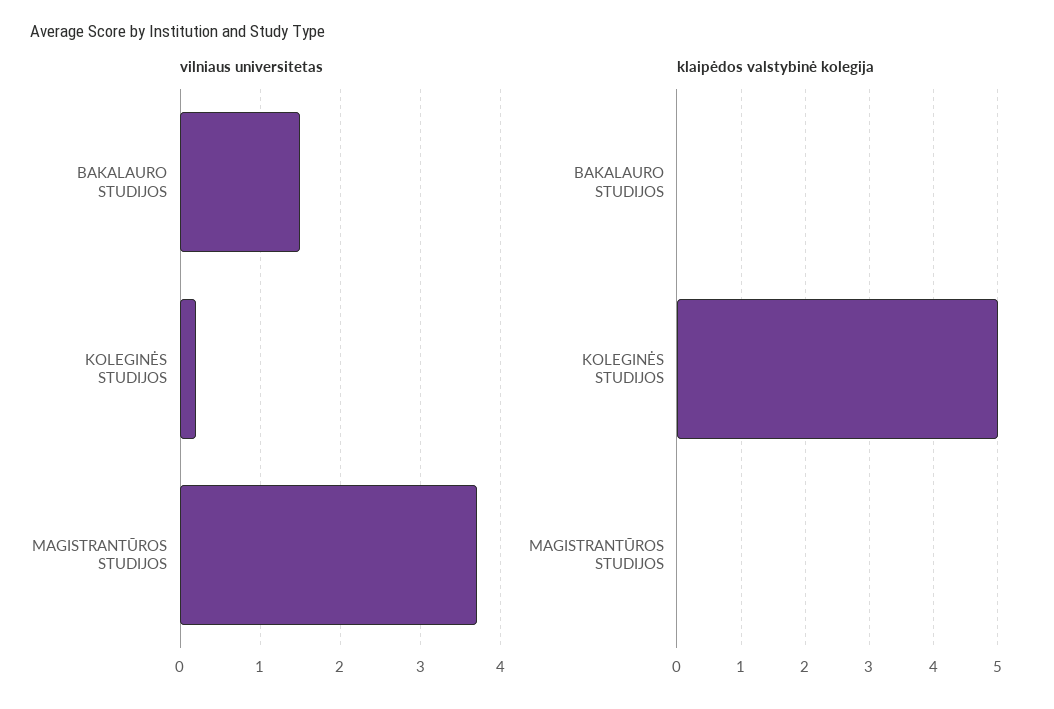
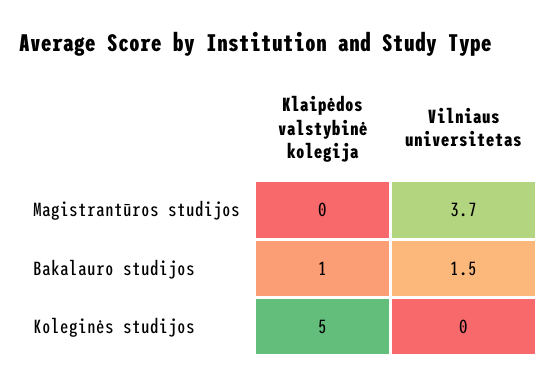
  {
    "vilniaus universitetas": {
      "BAKALAURO STUDIJOS": 1.5,
-     "KOLEGINĖS STUDIJOS": 0.2,
+     "KOLEGINĖS STUDIJOS": 0,
      "MAGISTRANTŪROS STUDIJOS": 3.7
    },
    "klaipėdos valstybinė kolegija": {
-     "BAKALAURO STUDIJOS": 0,
+     "BAKALAURO STUDIJOS": 1,
      "KOLEGINĖS STUDIJOS": 5,
      "MAGISTRANTŪROS STUDIJOS": 0
    }
  }

